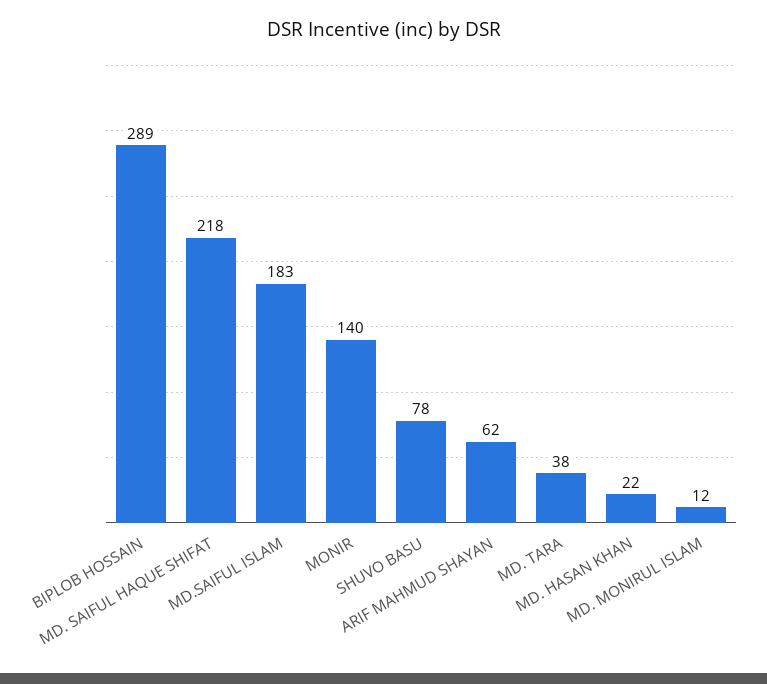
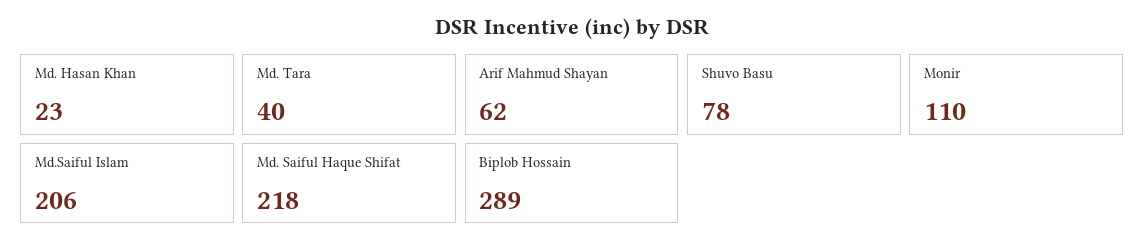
  {
    "BIPLOB HOSSAIN": 289,
    "MD. SAIFUL HAQUE SHIFAT": 218,
-   "MD.SAIFUL ISLAM": 183,
+   "MD.SAIFUL ISLAM": 206,
-   "MONIR": 140,
+   "MONIR": 110,
    "SHUVO BASU": 78,
    "ARIF MAHMUD SHAYAN": 62,
-   "MD. TARA": 38,
+   "MD. TARA": 40,
-   "MD. HASAN KHAN": 22,
+   "MD. HASAN KHAN": 23
-   "MD. MONIRUL ISLAM": 12
  }

